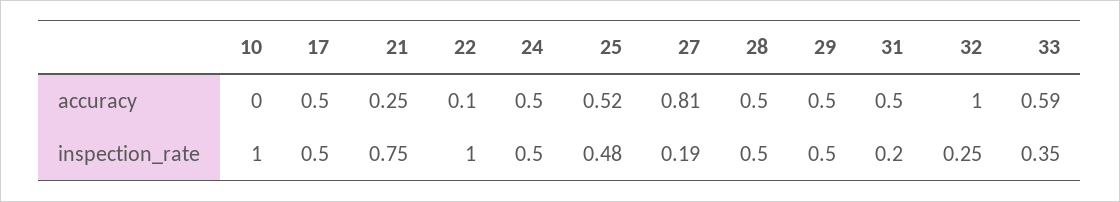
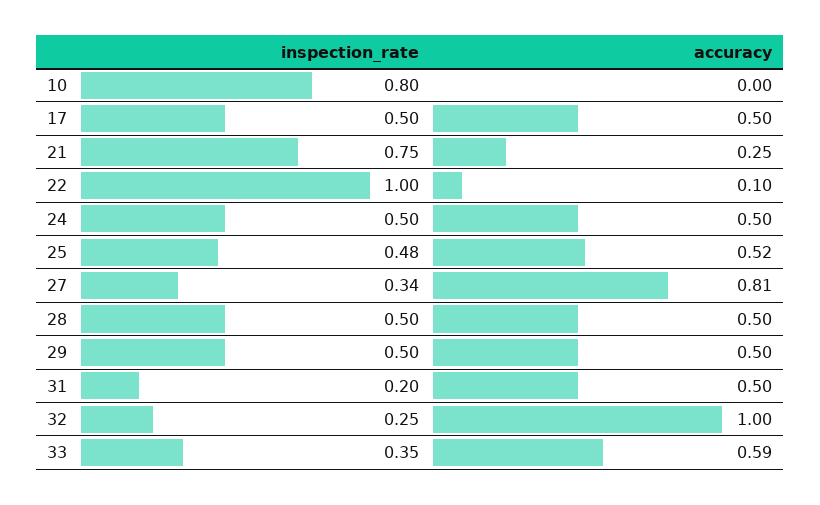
  {
    "10": {
      "accuracy": 0,
-     "inspection_rate": 1
+     "inspection_rate": 0.8
    },
    "17": {
      "accuracy": 0.5,
      "inspection_rate": 0.5
    },
    "21": {
      "accuracy": 0.25,
      "inspection_rate": 0.75
    },
    "22": {
      "accuracy": 0.1,
      "inspection_rate": 1
    },
    "24": {
      "accuracy": 0.5,
      "inspection_rate": 0.5
    },
    "25": {
      "accuracy": 0.52,
      "inspection_rate": 0.48
    },
    "27": {
      "accuracy": 0.81,
-     "inspection_rate": 0.19
+     "inspection_rate": 0.34
    },
    "28": {
      "accuracy": 0.5,
      "inspection_rate": 0.5
    },
    "29": {
      "accuracy": 0.5,
      "inspection_rate": 0.5
    },
    "31": {
      "accuracy": 0.5,
      "inspection_rate": 0.2
    },
    "32": {
      "accuracy": 1,
      "inspection_rate": 0.25
    },
    "33": {
      "accuracy": 0.59,
      "inspection_rate": 0.35
    }
  }

